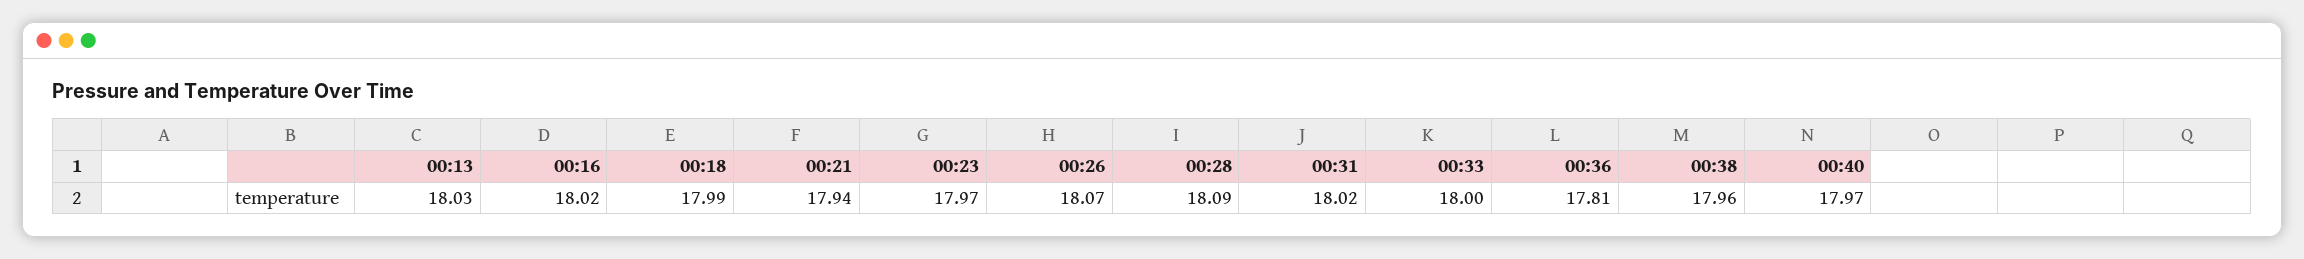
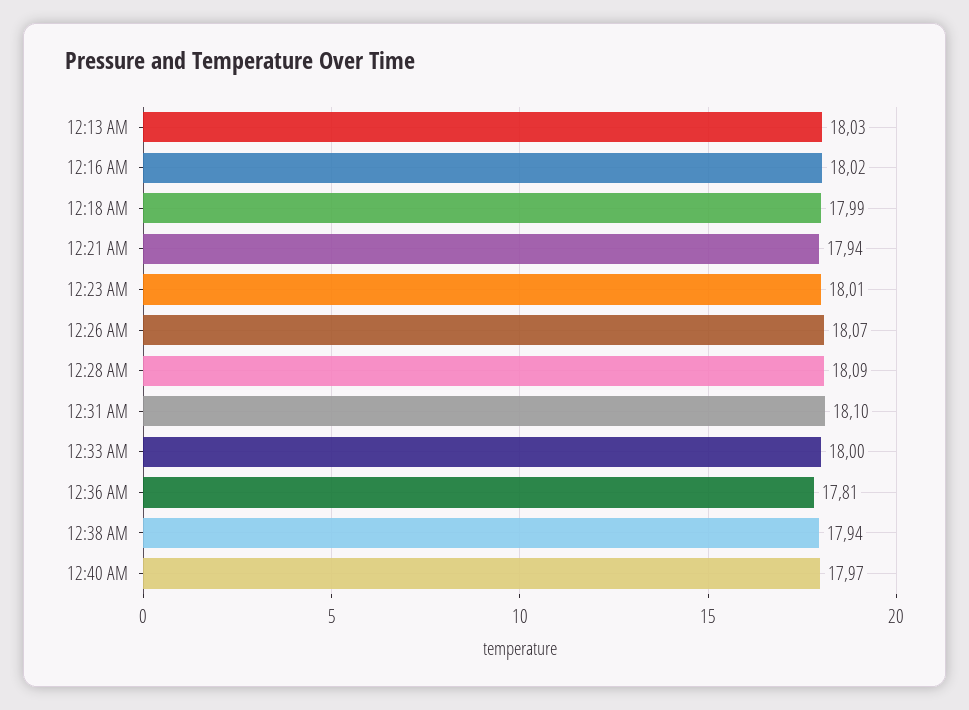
  {
    "00:13": 18.03,
    "00:16": 18.02,
    "00:18": 17.99,
    "00:21": 17.94,
-   "00:23": 17.97,
+   "00:23": 18.01,
    "00:26": 18.07,
    "00:28": 18.09,
-   "00:31": 18.02,
+   "00:31": 18.1,
    "00:33": 18,
    "00:36": 17.81,
-   "00:38": 17.96,
+   "00:38": 17.94,
    "00:40": 17.97
  }

